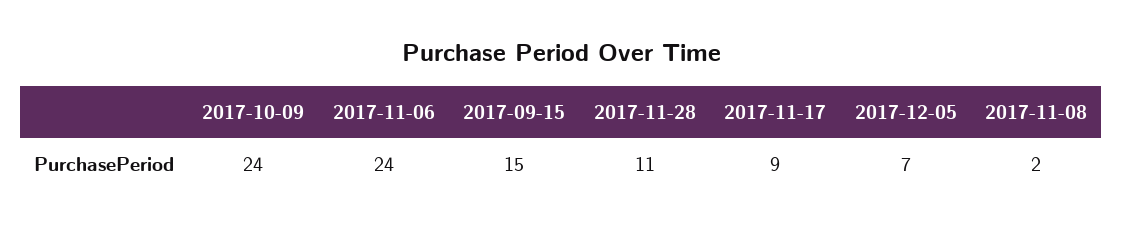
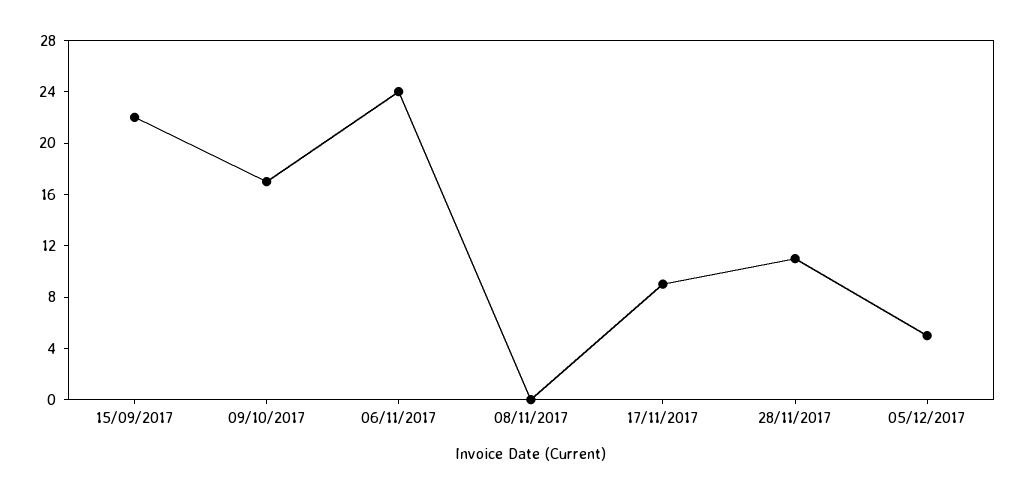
  {
-   "2017-10-09": 24,
+   "2017-10-09": 17,
    "2017-11-06": 24,
-   "2017-09-15": 15,
+   "2017-09-15": 22,
    "2017-11-28": 11,
    "2017-11-17": 9,
-   "2017-12-05": 7,
+   "2017-12-05": 5,
-   "2017-11-08": 2
+   "2017-11-08": 0
  }

